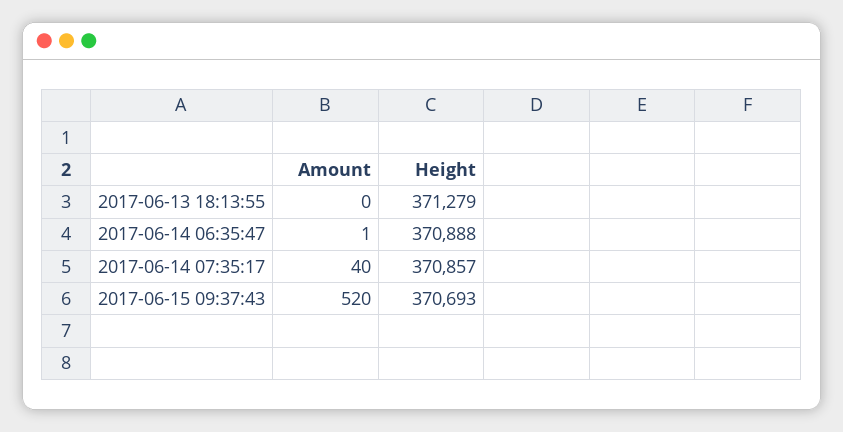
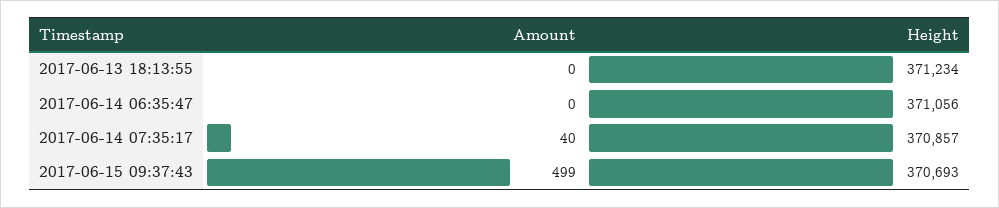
  {
    "Amount": {
      "2017-06-13 18:13:55": 0,
-     "2017-06-14 06:35:47": 1,
+     "2017-06-14 06:35:47": 0,
      "2017-06-14 07:35:17": 40,
-     "2017-06-15 09:37:43": 520
+     "2017-06-15 09:37:43": 499
    },
    "Height": {
-     "2017-06-13 18:13:55": 371279,
+     "2017-06-13 18:13:55": 371234,
-     "2017-06-14 06:35:47": 370888,
+     "2017-06-14 06:35:47": 371056,
      "2017-06-14 07:35:17": 370857,
      "2017-06-15 09:37:43": 370693
    }
  }

